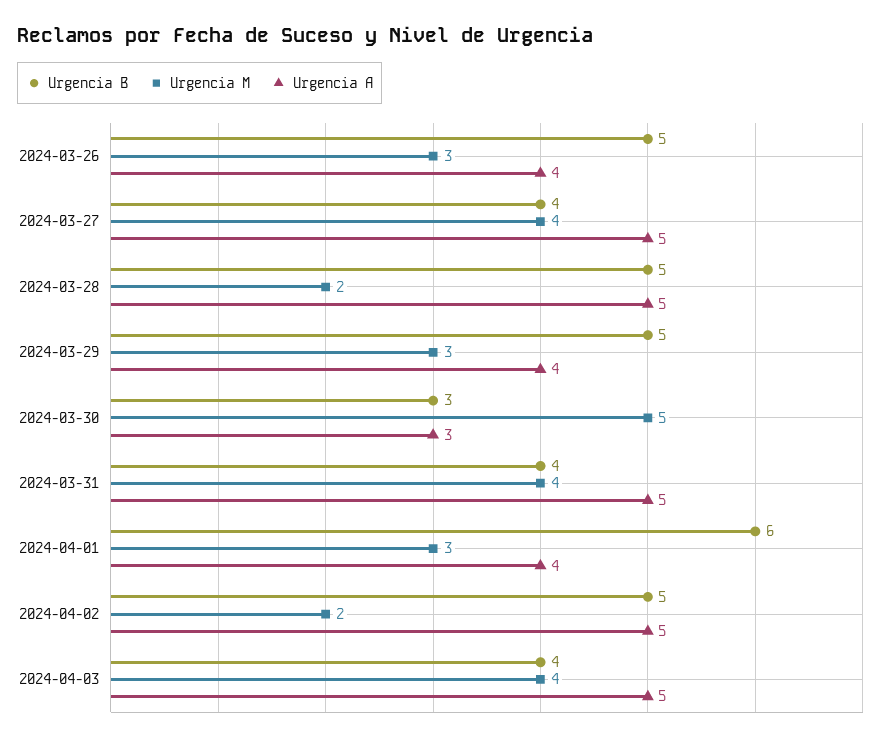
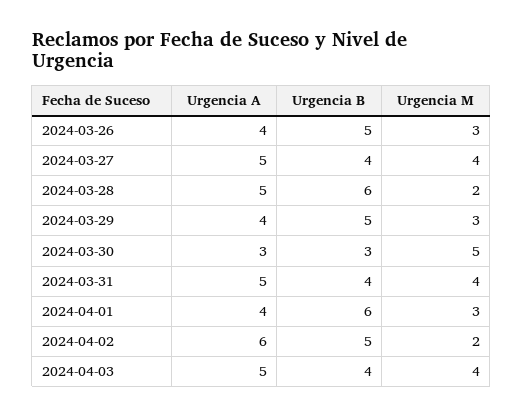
  {
    "Urgencia B": {
      "2024-03-26": 5,
      "2024-03-27": 4,
-     "2024-03-28": 5,
+     "2024-03-28": 6,
      "2024-03-29": 5,
      "2024-03-30": 3,
      "2024-03-31": 4,
      "2024-04-01": 6,
      "2024-04-02": 5,
      "2024-04-03": 4
    },
    "Urgencia M": {
      "2024-03-26": 3,
      "2024-03-27": 4,
      "2024-03-28": 2,
      "2024-03-29": 3,
      "2024-03-30": 5,
      "2024-03-31": 4,
      "2024-04-01": 3,
      "2024-04-02": 2,
      "2024-04-03": 4
    },
    "Urgencia A": {
      "2024-03-26": 4,
      "2024-03-27": 5,
      "2024-03-28": 5,
      "2024-03-29": 4,
      "2024-03-30": 3,
      "2024-03-31": 5,
      "2024-04-01": 4,
-     "2024-04-02": 5,
+     "2024-04-02": 6,
      "2024-04-03": 5
    }
  }

